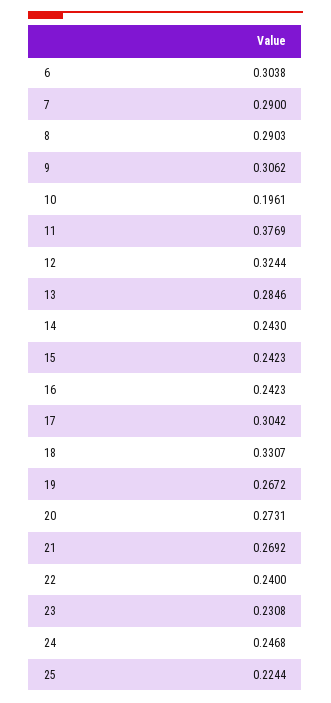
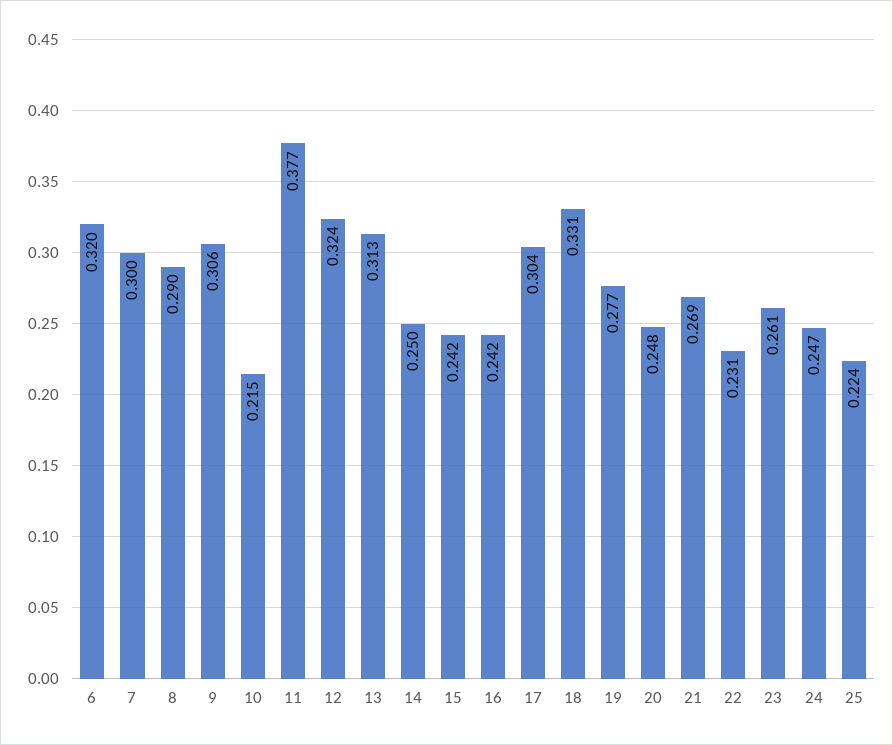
  {
-   "6": 0.3038,
+   "6": 0.32,
-   "7": 0.29,
+   "7": 0.3,
    "8": 0.2903,
    "9": 0.3062,
-   "10": 0.1961,
+   "10": 0.215,
    "11": 0.3769,
    "12": 0.3244,
-   "13": 0.2846,
+   "13": 0.313,
-   "14": 0.243,
+   "14": 0.25,
    "15": 0.2423,
    "16": 0.2423,
    "17": 0.3042,
    "18": 0.3307,
-   "19": 0.2672,
+   "19": 0.277,
-   "20": 0.2731,
+   "20": 0.248,
    "21": 0.2692,
-   "22": 0.24,
+   "22": 0.231,
-   "23": 0.2308,
+   "23": 0.261,
    "24": 0.2468,
    "25": 0.2244
  }

